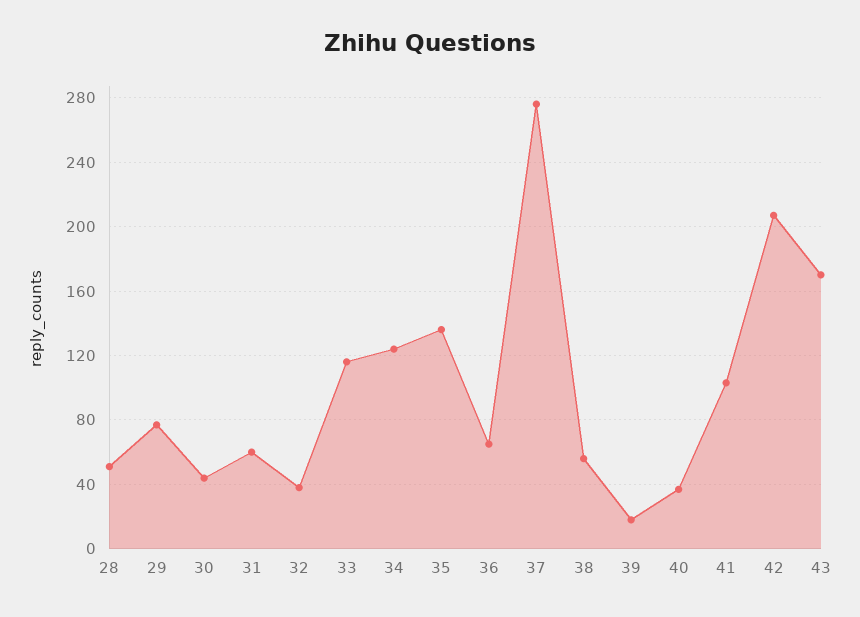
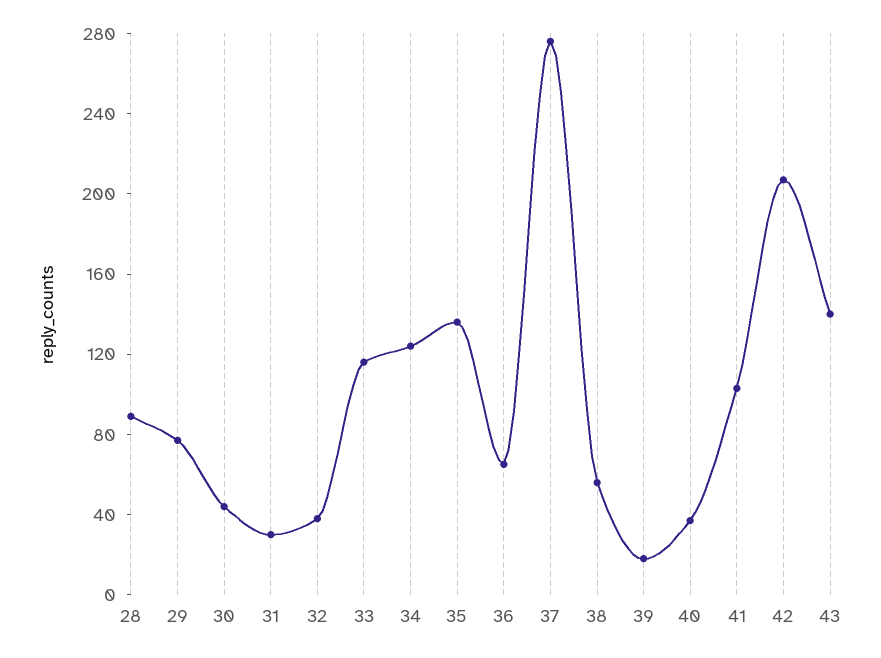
  {
-   "28": 50,
+   "28": 90,
    "29": 75,
    "30": 45,
-   "31": 60,
+   "31": 30,
    "32": 40,
    "33": 115,
    "34": 125,
    "35": 135,
    "36": 65,
    "37": 275,
    "38": 55,
    "39": 20,
    "40": 35,
    "41": 105,
    "42": 205,
-   "43": 170
+   "43": 140
  }

